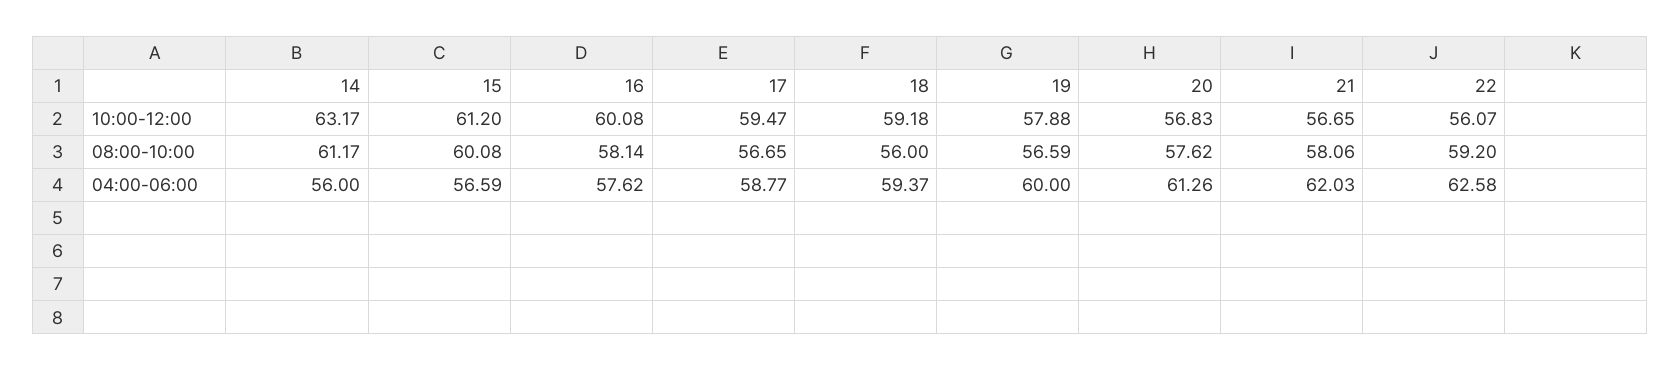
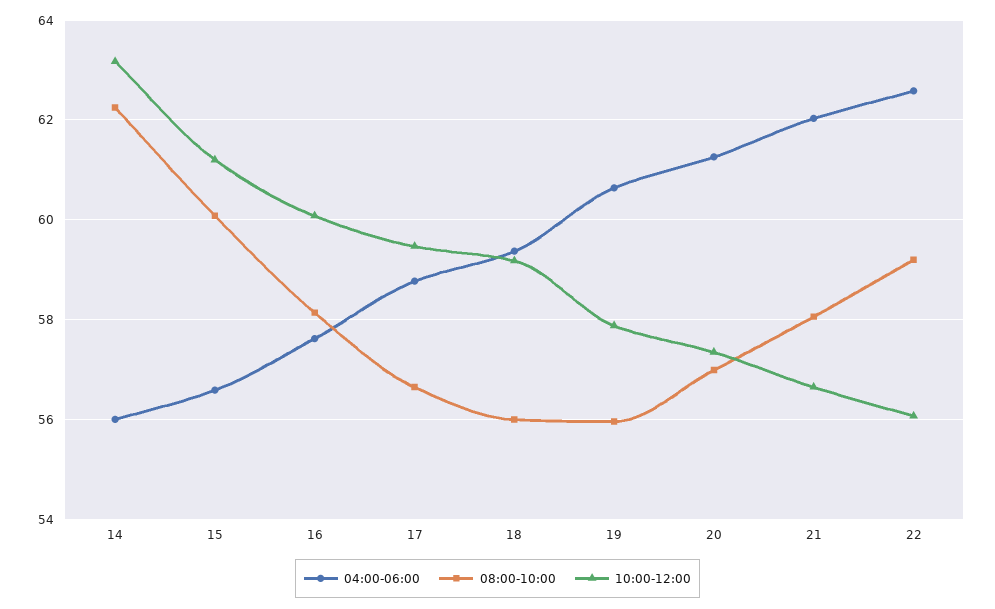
  {
    "10:00-12:00": {
      "14": 63.17,
      "15": 61.2,
      "16": 60.08,
      "17": 59.47,
      "18": 59.18,
      "19": 57.88,
-     "20": 56.83,
+     "20": 57.4,
      "21": 56.65,
      "22": 56.07
    },
    "08:00-10:00": {
-     "14": 61.17,
+     "14": 62.2,
      "15": 60.08,
      "16": 58.14,
      "17": 56.65,
      "18": 56,
-     "19": 56.59,
+     "19": 56,
-     "20": 57.62,
+     "20": 57,
      "21": 58.06,
      "22": 59.2
    },
    "04:00-06:00": {
      "14": 56,
      "15": 56.59,
      "16": 57.62,
      "17": 58.77,
      "18": 59.37,
-     "19": 60,
+     "19": 60.6,
      "20": 61.26,
      "21": 62.03,
      "22": 62.58
    }
  }

